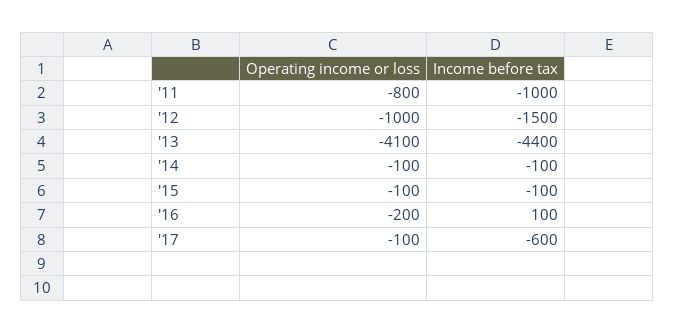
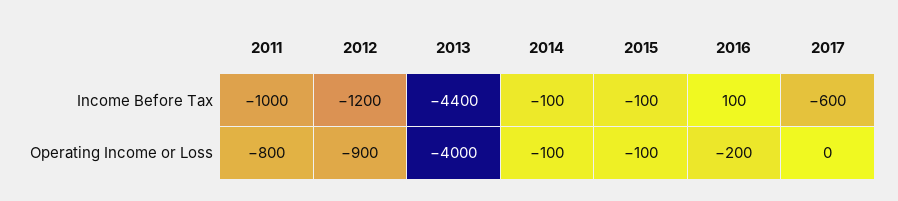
  {
    "Operating income or loss": {
      "'11": -800,
-     "'12": -1000,
+     "'12": -900,
-     "'13": -4100,
+     "'13": -4000,
      "'14": -100,
      "'15": -100,
      "'16": -200,
-     "'17": -100
+     "'17": 0
    },
    "Income before tax": {
      "'11": -1000,
-     "'12": -1500,
+     "'12": -1200,
      "'13": -4400,
      "'14": -100,
      "'15": -100,
      "'16": 100,
      "'17": -600
    }
  }

